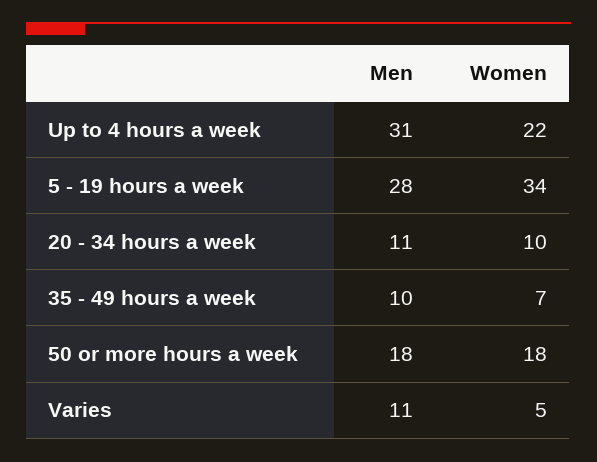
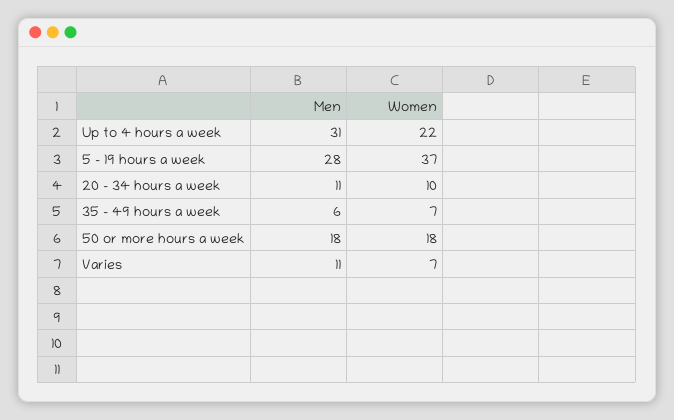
  {
    "Men": {
      "Up to 4 hours a week": 31,
      "5 - 19 hours a week": 28,
      "20 - 34 hours a week": 11,
-     "35 - 49 hours a week": 10,
+     "35 - 49 hours a week": 6,
      "50 or more hours a week": 18,
      "Varies": 11
    },
    "Women": {
      "Up to 4 hours a week": 22,
-     "5 - 19 hours a week": 34,
+     "5 - 19 hours a week": 37,
      "20 - 34 hours a week": 10,
      "35 - 49 hours a week": 7,
      "50 or more hours a week": 18,
-     "Varies": 5
+     "Varies": 7
    }
  }

